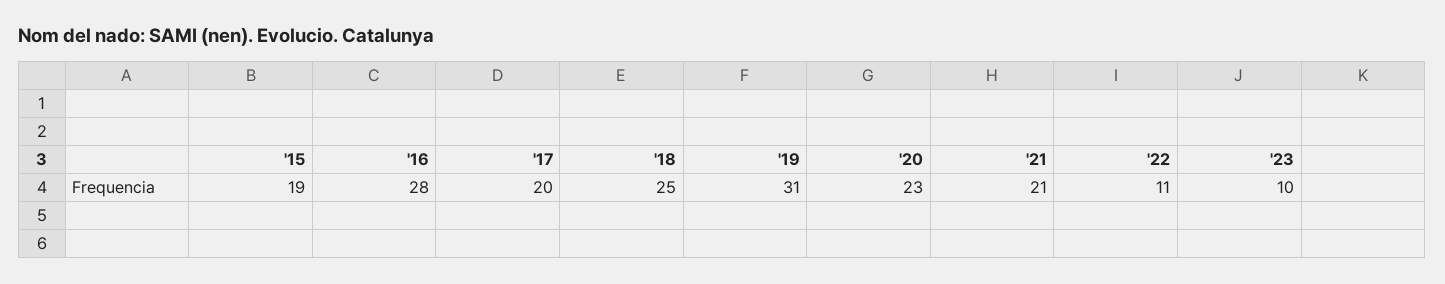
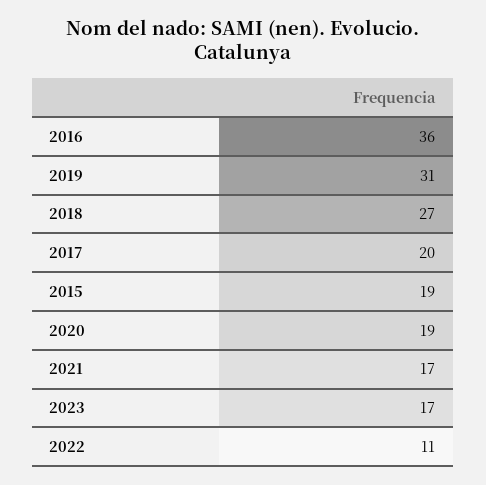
  {
    "'15": 19,
-   "'16": 28,
+   "'16": 36,
    "'17": 20,
-   "'18": 25,
+   "'18": 27,
    "'19": 31,
-   "'20": 23,
+   "'20": 19,
-   "'21": 21,
+   "'21": 17,
    "'22": 11,
-   "'23": 10
+   "'23": 17
  }

